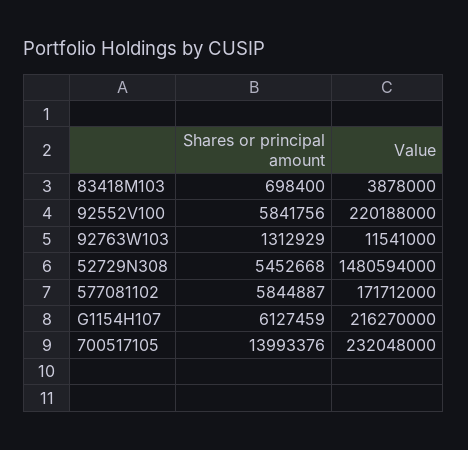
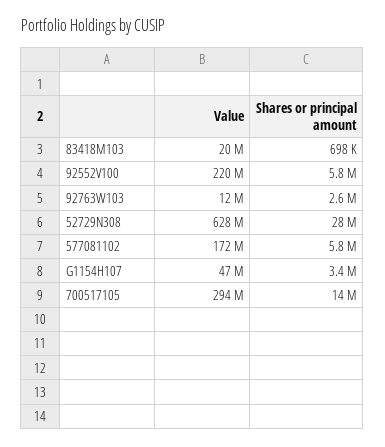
  {
    "Shares or principal amount": {
      "83418M103": 698400,
      "92552V100": 5841756,
-     "92763W103": 1312929,
+     "92763W103": 2600000,
-     "52729N308": 5452668,
+     "52729N308": 28000000,
      "577081102": 5844887,
-     "G1154H107": 6127459,
+     "G1154H107": 3400000,
      "700517105": 13993376
    },
    "Value": {
-     "83418M103": 3878000,
+     "83418M103": 20000000,
      "92552V100": 220188000,
      "92763W103": 11541000,
-     "52729N308": 1480594000,
+     "52729N308": 628000000,
      "577081102": 171712000,
-     "G1154H107": 216270000,
+     "G1154H107": 47000000,
-     "700517105": 232048000
+     "700517105": 294000000
    }
  }

